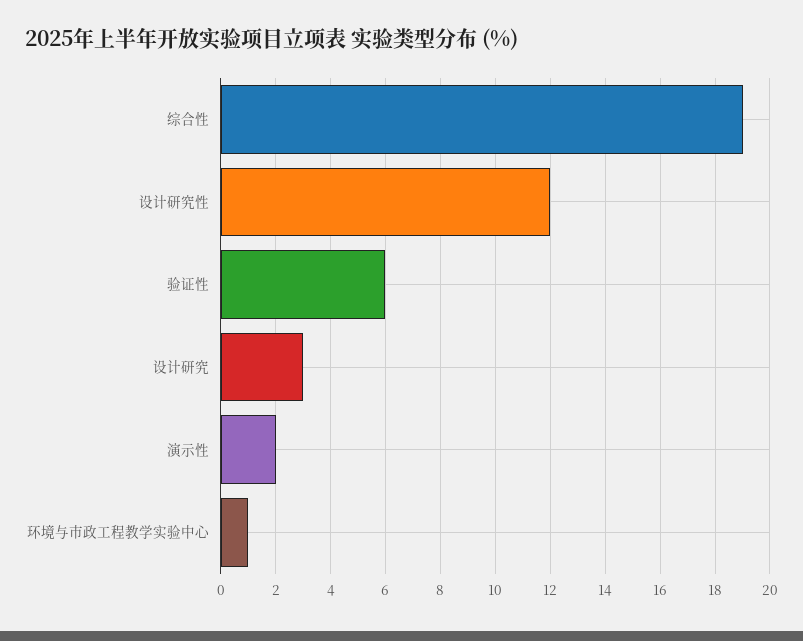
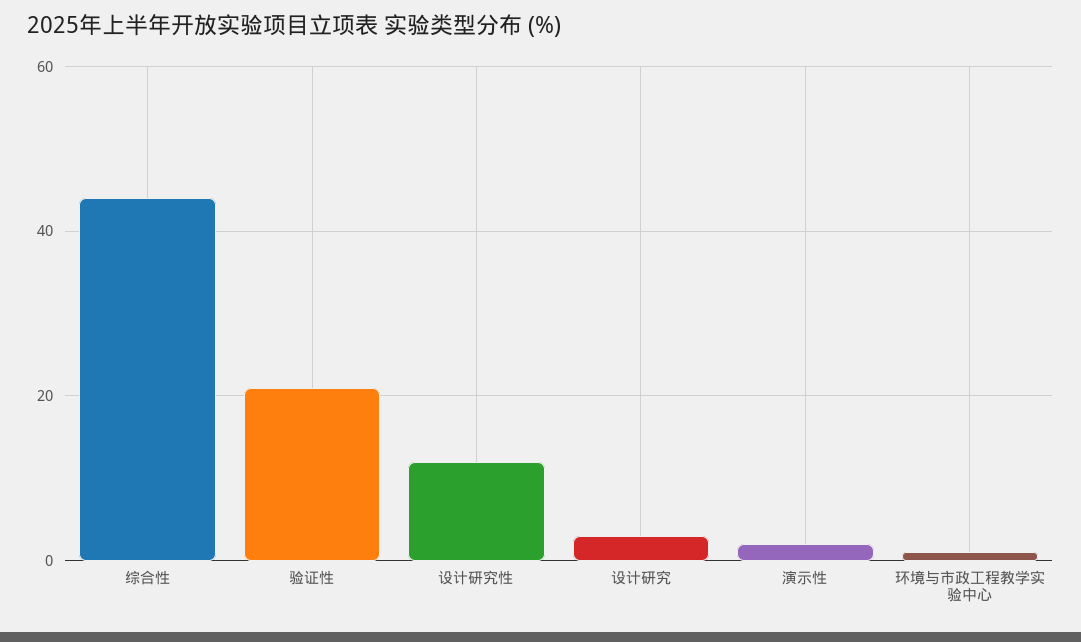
  {
-   "综合性": 19,
+   "综合性": 45,
    "设计研究性": 12,
-   "验证性": 6,
+   "验证性": 20,
    "设计研究": 3,
    "演示性": 2,
    "环境与市政工程教学实验中心": 1
  }

